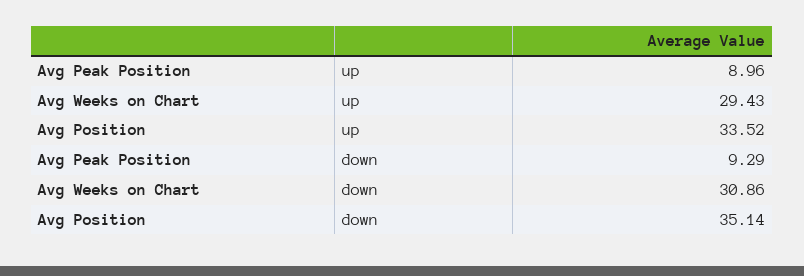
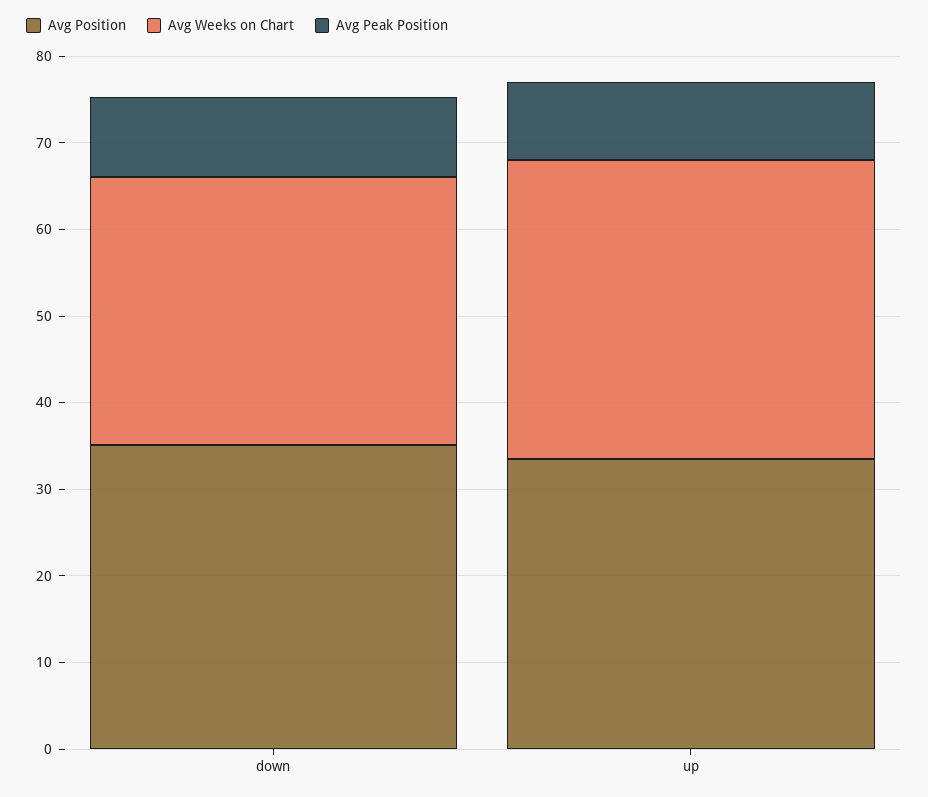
  {
    "Avg Peak Position": {
      "up": 8.96,
      "down": 9.29
    },
    "Avg Weeks on Chart": {
-     "up": 29.43,
+     "up": 34,
      "down": 30.86
    },
    "Avg Position": {
      "up": 33.52,
      "down": 35.14
    }
  }

